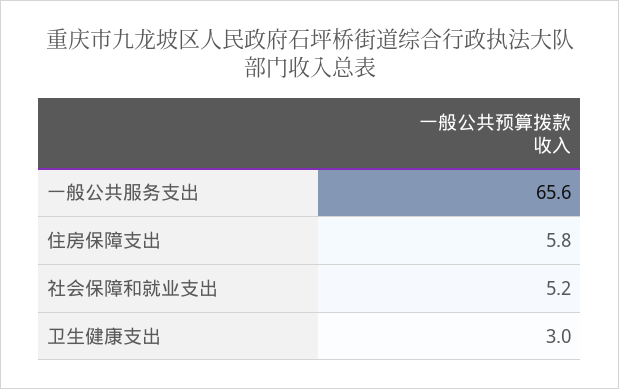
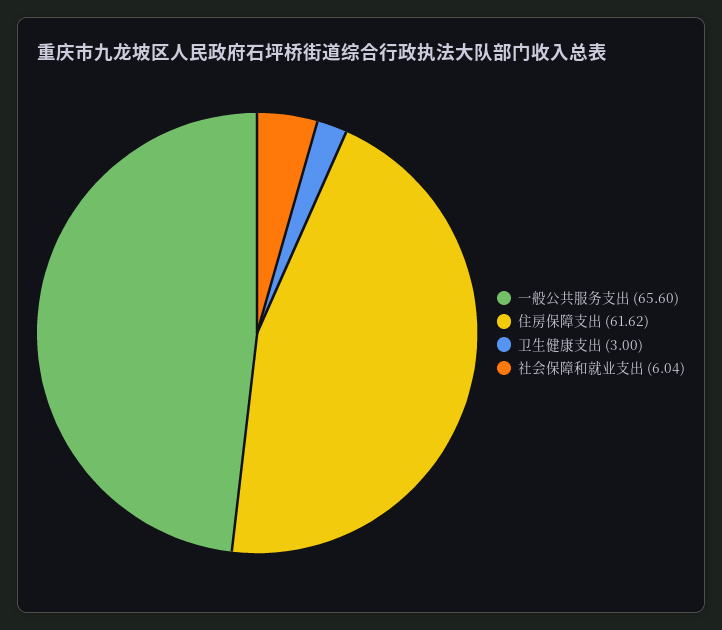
  {
    "一般公共服务支出": 65.6,
-   "住房保障支出": 5.8,
+   "住房保障支出": 61.62,
-   "社会保障和就业支出": 5.2,
+   "社会保障和就业支出": 6.04,
    "卫生健康支出": 3
  }

